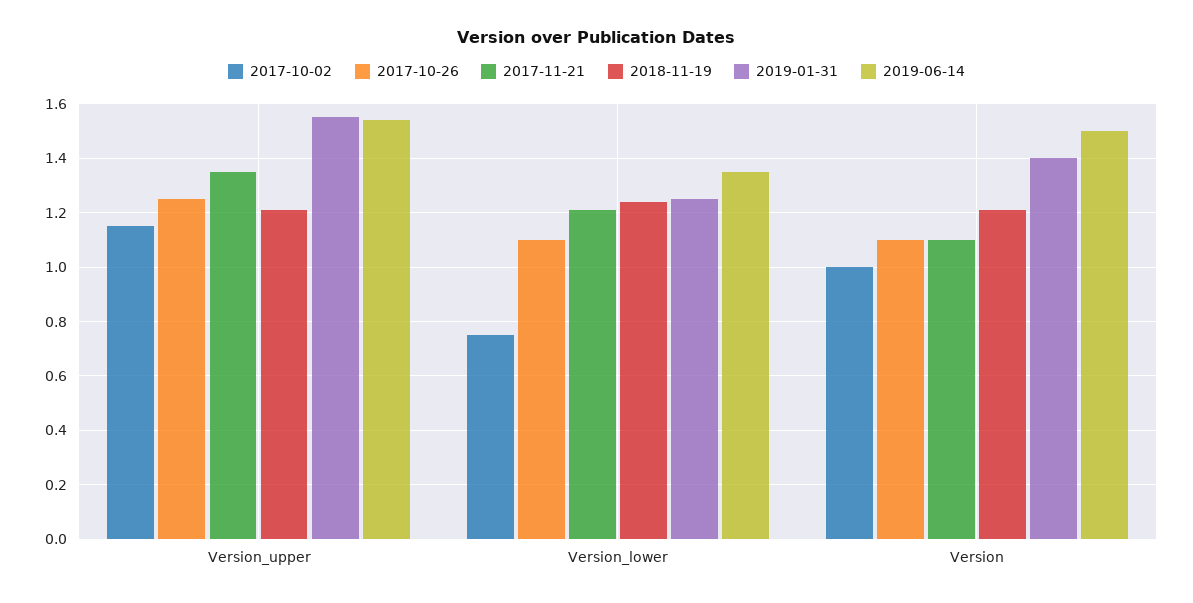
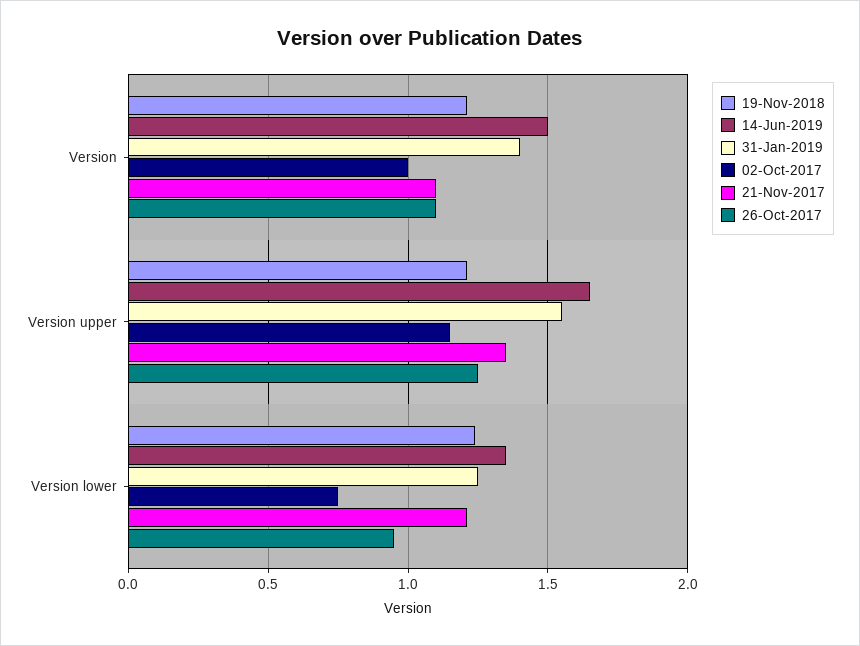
  {
    "2017-10-02": {
      "Version_upper": 1.15,
      "Version_lower": 0.75,
      "Version": 1
    },
    "2017-10-26": {
      "Version_upper": 1.25,
-     "Version_lower": 1.1,
+     "Version_lower": 0.95,
      "Version": 1.1
    },
    "2017-11-21": {
      "Version_upper": 1.35,
      "Version_lower": 1.2,
      "Version": 1.1
    },
    "2018-11-19": {
      "Version_upper": 1.2,
      "Version_lower": 1.25,
      "Version": 1.2
    },
    "2019-01-31": {
      "Version_upper": 1.55,
      "Version_lower": 1.25,
      "Version": 1.4
    },
    "2019-06-14": {
-     "Version_upper": 1.55,
+     "Version_upper": 1.65,
      "Version_lower": 1.35,
      "Version": 1.5
    }
  }

